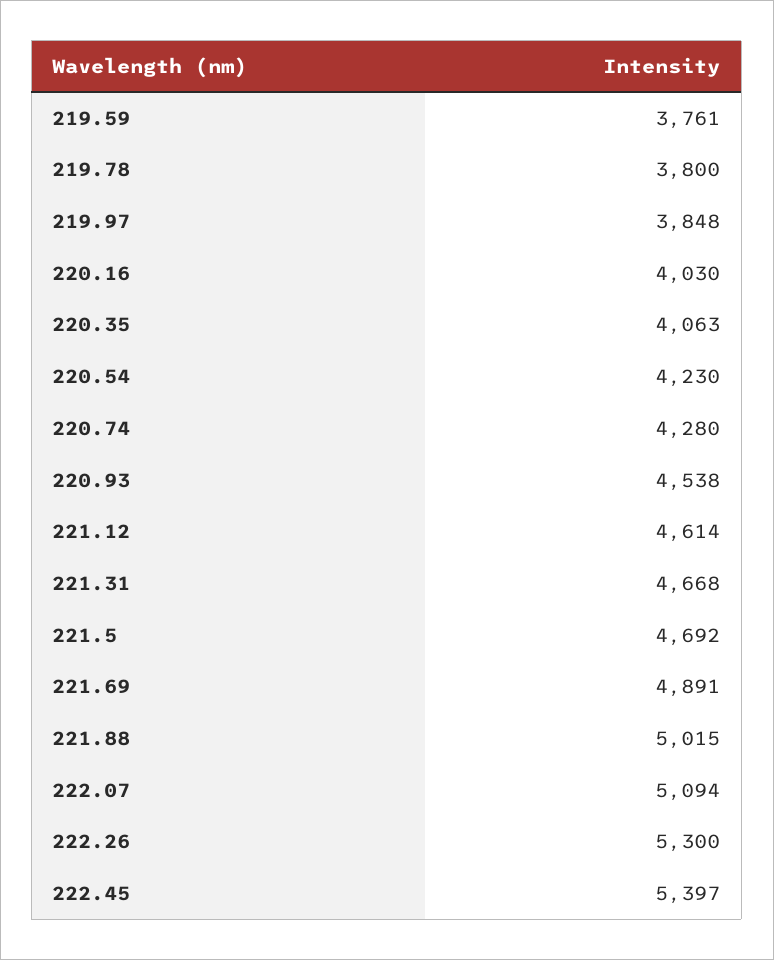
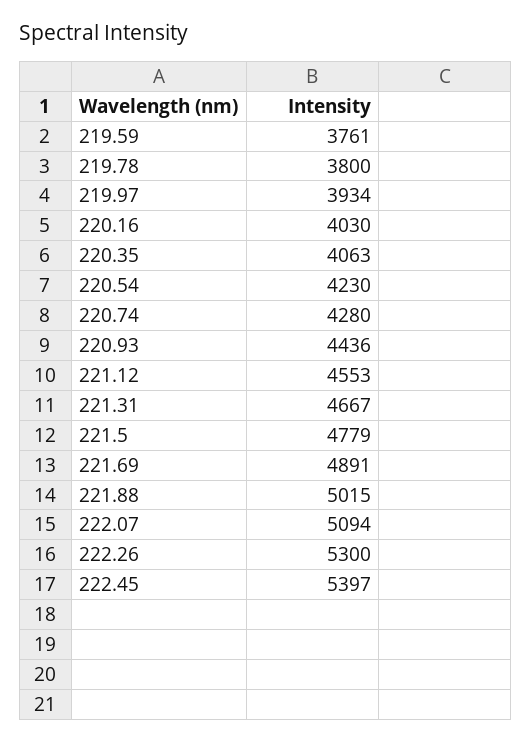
  {
    "219.59": 3761,
    "219.78": 3800,
-   "219.97": 3848,
+   "219.97": 3934,
    "220.16": 4030,
    "220.35": 4063,
    "220.54": 4230,
    "220.74": 4280,
-   "220.93": 4538,
+   "220.93": 4436,
-   "221.12": 4614,
+   "221.12": 4553,
-   "221.31": 4668,
+   "221.31": 4667,
-   "221.5": 4692,
+   "221.5": 4779,
    "221.69": 4891,
    "221.88": 5015,
    "222.07": 5094,
    "222.26": 5300,
    "222.45": 5397
  }

